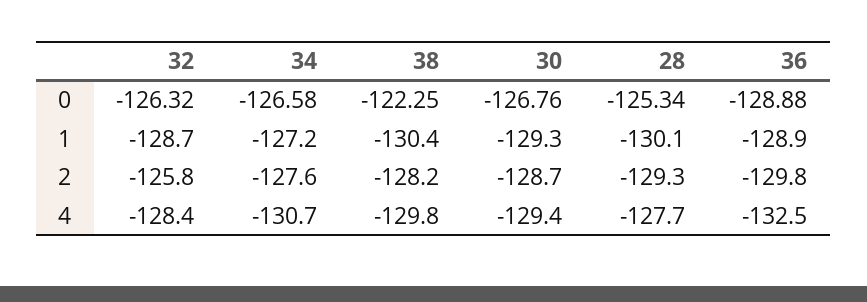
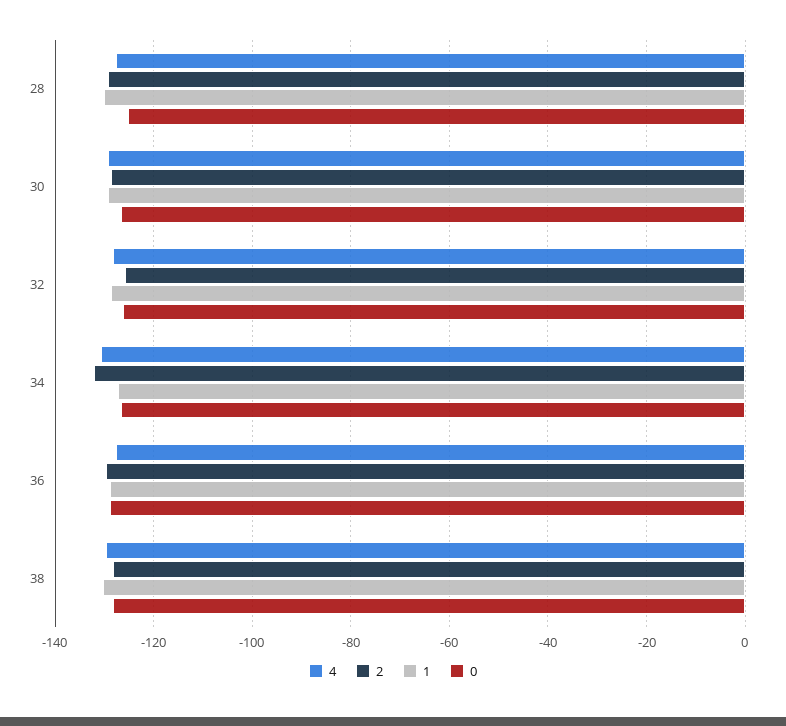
  {
    "0": {
      "32": -126.32,
      "34": -126.58,
-     "38": -122.25,
+     "38": -128,
      "30": -126.76,
      "28": -125.34,
      "36": -128.88
    },
    "1": {
      "32": -128.7,
      "34": -127.2,
      "38": -130.4,
      "30": -129.3,
      "28": -130.1,
      "36": -128.9
    },
    "2": {
      "32": -125.8,
-     "34": -127.6,
+     "34": -132,
      "38": -128.2,
      "30": -128.7,
      "28": -129.3,
      "36": -129.8
    },
    "4": {
      "32": -128.4,
      "34": -130.7,
      "38": -129.8,
      "30": -129.4,
      "28": -127.7,
-     "36": -132.5
+     "36": -128
    }
  }

